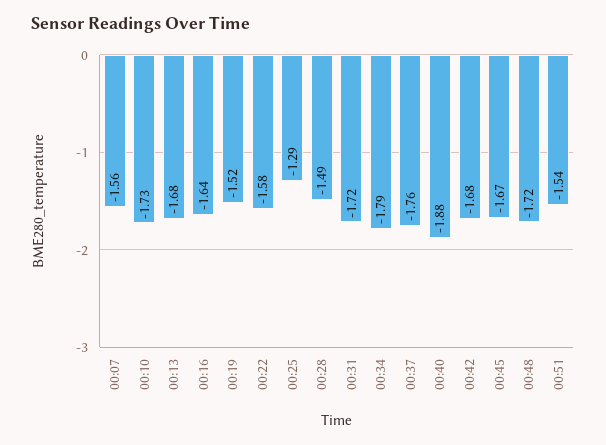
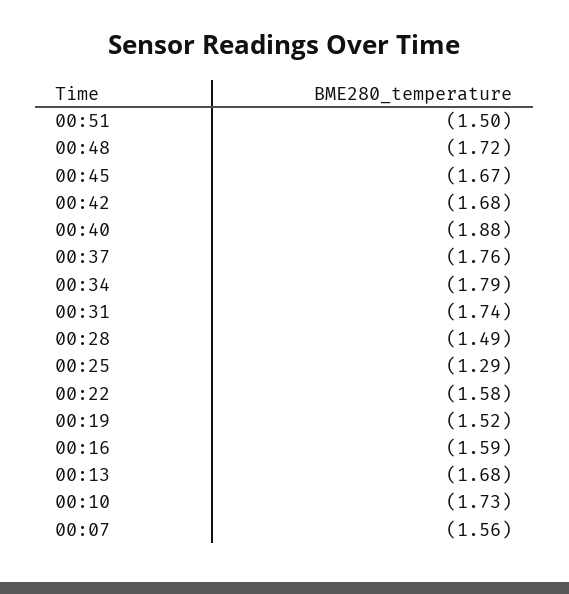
  {
    "00:07": -1.56,
    "00:10": -1.73,
    "00:13": -1.68,
-   "00:16": -1.64,
+   "00:16": -1.59,
    "00:19": -1.52,
    "00:22": -1.58,
    "00:25": -1.29,
    "00:28": -1.49,
-   "00:31": -1.72,
+   "00:31": -1.74,
    "00:34": -1.79,
    "00:37": -1.76,
    "00:40": -1.88,
    "00:42": -1.68,
    "00:45": -1.67,
    "00:48": -1.72,
-   "00:51": -1.54
+   "00:51": -1.5
  }

